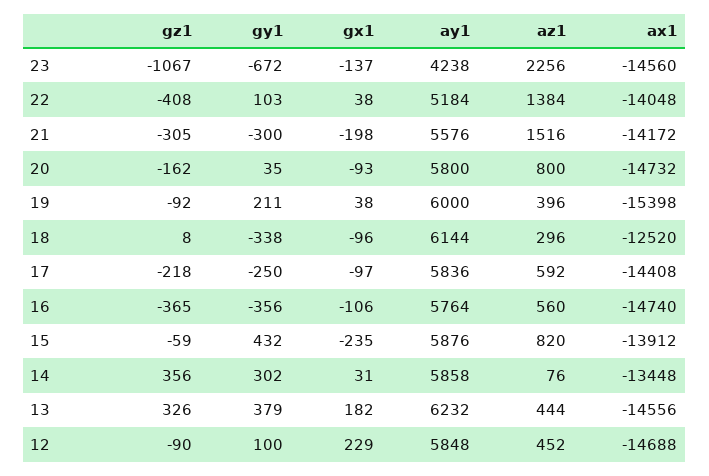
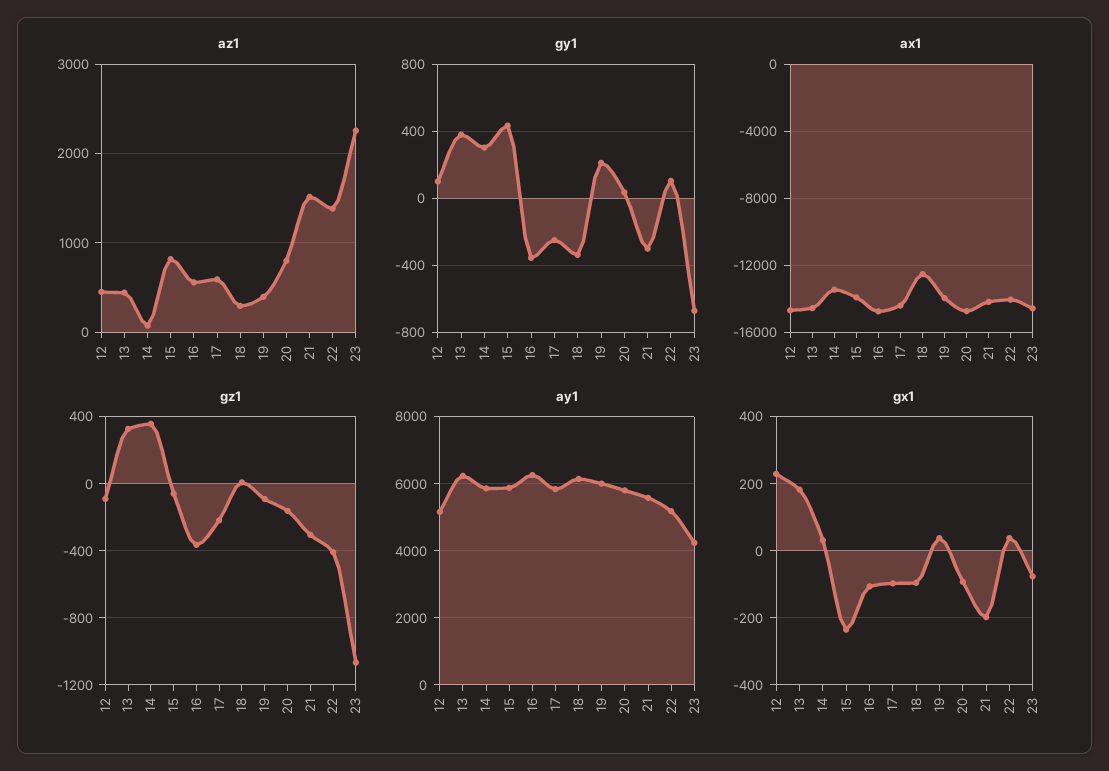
  {
    "gz1": {
      "23": -1067,
      "22": -408,
      "21": -305,
      "20": -162,
      "19": -92,
      "18": 8,
      "17": -218,
      "16": -365,
      "15": -59,
      "14": 356,
      "13": 326,
      "12": -90
    },
    "gy1": {
      "23": -672,
      "22": 103,
      "21": -300,
      "20": 35,
      "19": 211,
      "18": -338,
      "17": -250,
      "16": -356,
      "15": 432,
      "14": 302,
      "13": 379,
      "12": 100
    },
    "gx1": {
-     "23": -137,
+     "23": -80,
      "22": 38,
      "21": -198,
      "20": -93,
      "19": 38,
      "18": -96,
      "17": -97,
      "16": -106,
      "15": -235,
      "14": 31,
      "13": 182,
      "12": 229
    },
    "ay1": {
      "23": 4238,
      "22": 5184,
      "21": 5576,
      "20": 5800,
      "19": 6000,
      "18": 6144,
      "17": 5836,
-     "16": 5764,
+     "16": 6200,
      "15": 5876,
      "14": 5858,
      "13": 6232,
-     "12": 5848
+     "12": 5200
    },
    "az1": {
      "23": 2256,
      "22": 1384,
      "21": 1516,
      "20": 800,
      "19": 396,
      "18": 296,
      "17": 592,
      "16": 560,
      "15": 820,
      "14": 76,
      "13": 444,
      "12": 452
    },
    "ax1": {
      "23": -14560,
      "22": -14048,
      "21": -14172,
      "20": -14732,
-     "19": -15398,
+     "19": -14000,
      "18": -12520,
      "17": -14408,
      "16": -14740,
      "15": -13912,
      "14": -13448,
      "13": -14556,
      "12": -14688
    }
  }

